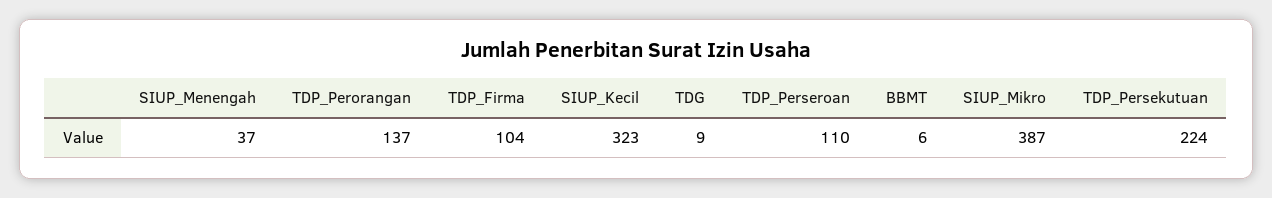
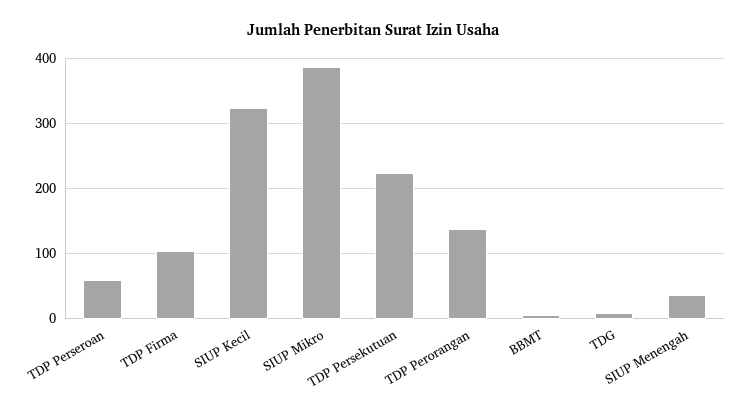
  {
    "SIUP_Menengah": 37,
    "TDP_Perorangan": 137,
    "TDP_Firma": 104,
    "SIUP_Kecil": 323,
    "TDG": 9,
-   "TDP_Perseroan": 110,
+   "TDP_Perseroan": 60,
    "BBMT": 6,
    "SIUP_Mikro": 387,
    "TDP_Persekutuan": 224
  }

